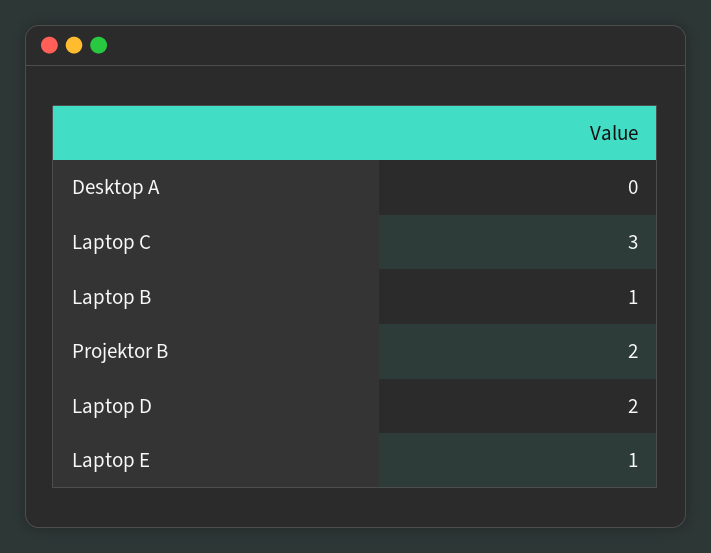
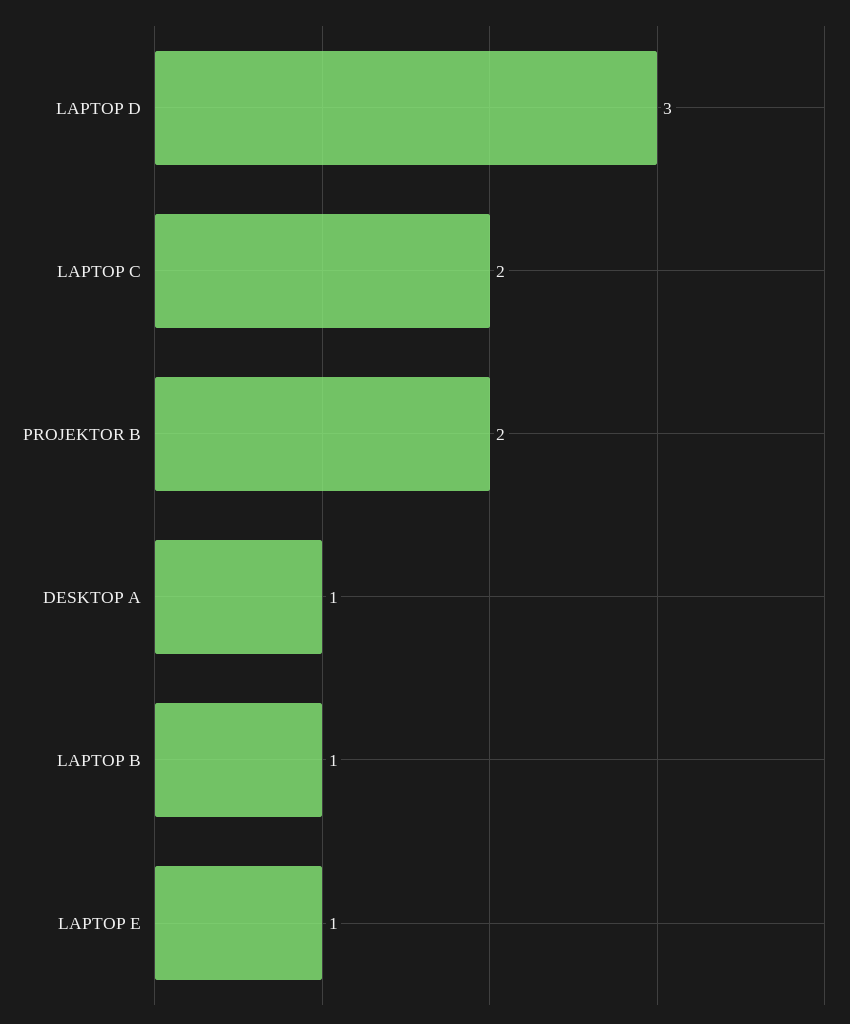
  {
-   "Desktop A": 0,
+   "Desktop A": 1,
-   "Laptop C": 3,
+   "Laptop C": 2,
    "Laptop B": 1,
    "Projektor B": 2,
-   "Laptop D": 2,
+   "Laptop D": 3,
    "Laptop E": 1
  }

